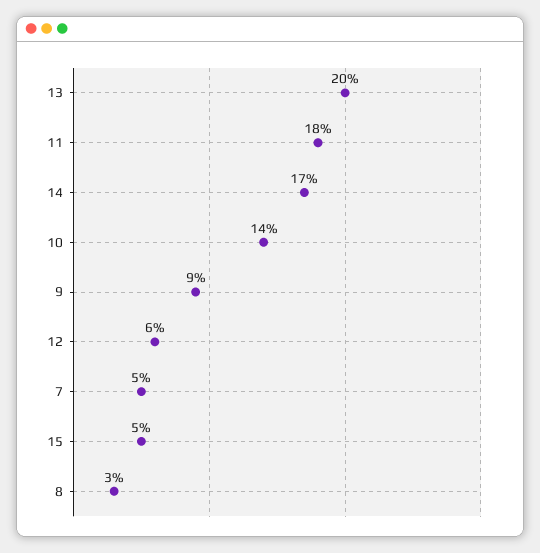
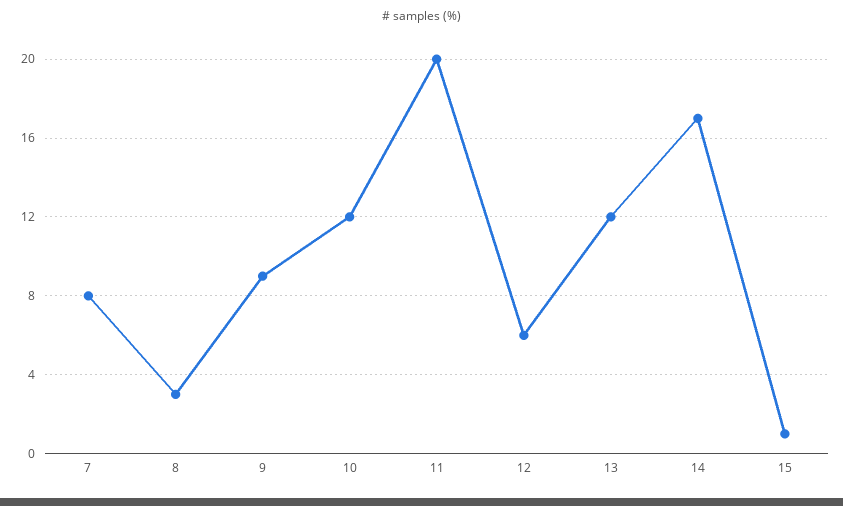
  {
-   "13": 20,
+   "13": 12,
-   "11": 18,
+   "11": 20,
    "14": 17,
-   "10": 14,
+   "10": 12,
    "9": 9,
    "12": 6,
-   "7": 5,
+   "7": 8,
-   "15": 5,
+   "15": 1,
    "8": 3
  }

